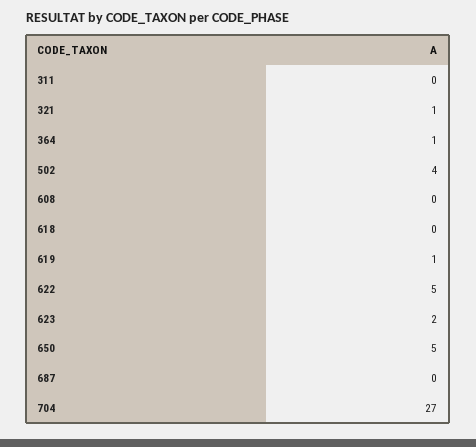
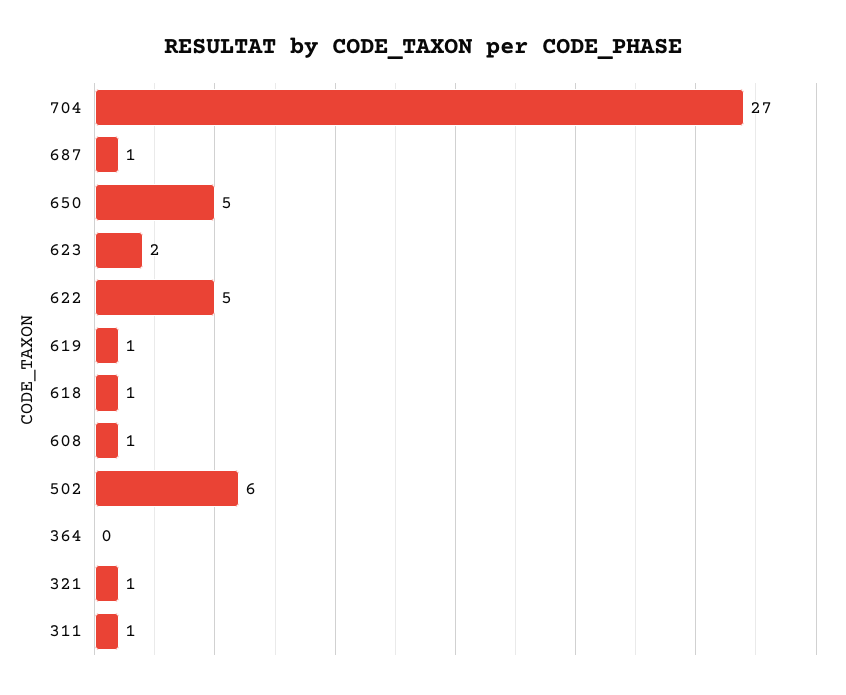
  {
-   "311": 0,
+   "311": 1,
    "321": 1,
-   "364": 1,
+   "364": 0,
-   "502": 4,
+   "502": 6,
-   "608": 0,
+   "608": 1,
-   "618": 0,
+   "618": 1,
    "619": 1,
    "622": 5,
    "623": 2,
    "650": 5,
-   "687": 0,
+   "687": 1,
    "704": 27
  }

